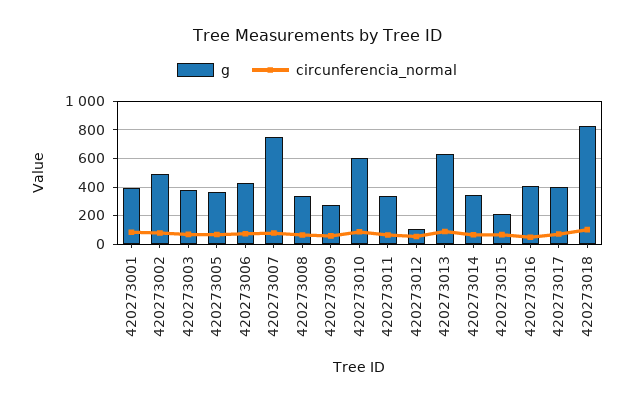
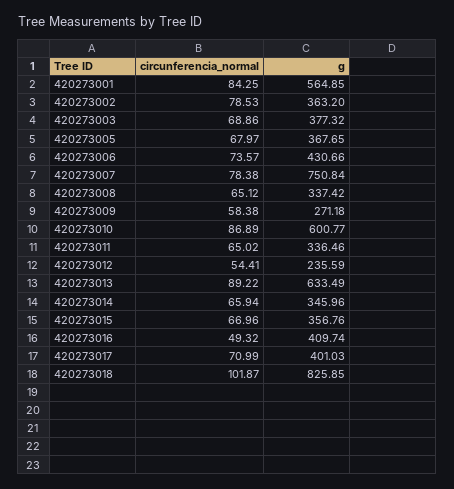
  {
    "g": {
-     "420273001": 400,
+     "420273001": 564.85,
-     "420273002": 500,
+     "420273002": 363.2,
      "420273003": 377.32,
      "420273005": 367.65,
      "420273006": 430.66,
      "420273007": 750.84,
      "420273008": 337.42,
      "420273009": 271.18,
      "420273010": 600.77,
      "420273011": 336.46,
-     "420273012": 100,
+     "420273012": 235.59,
      "420273013": 633.49,
      "420273014": 345.96,
-     "420273015": 200,
+     "420273015": 356.76,
      "420273016": 409.74,
      "420273017": 401.03,
      "420273018": 825.85
    },
    "circunferencia_normal": {
      "420273001": 84.25,
      "420273002": 78.53,
      "420273003": 68.86,
      "420273005": 67.97,
      "420273006": 73.57,
      "420273007": 78.38,
      "420273008": 65.12,
      "420273009": 58.38,
      "420273010": 86.89,
      "420273011": 65.02,
      "420273012": 54.41,
      "420273013": 89.22,
      "420273014": 65.94,
      "420273015": 66.96,
      "420273016": 49.32,
      "420273017": 70.99,
      "420273018": 101.87
    }
  }

